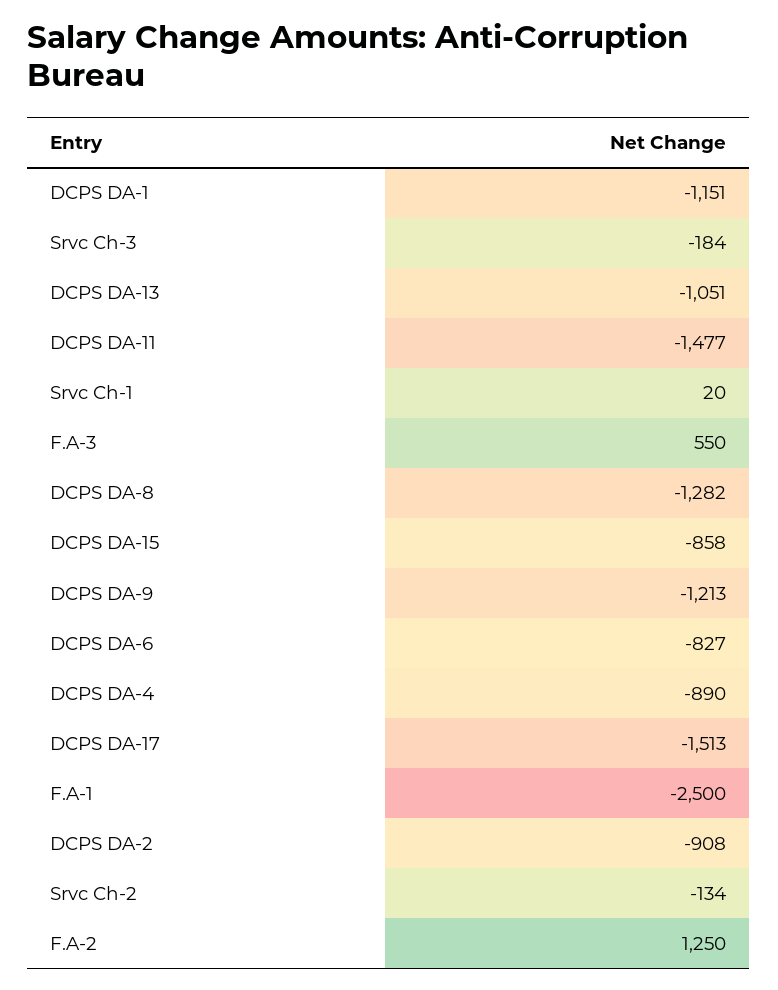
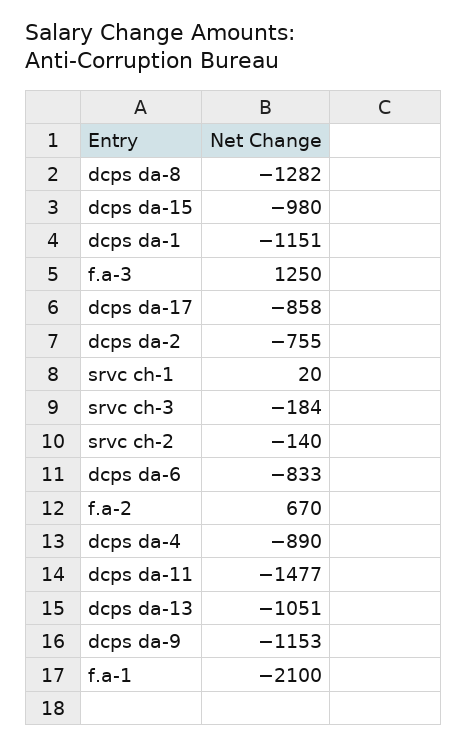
  {
    "DCPS DA-1": -1151,
    "Srvc Ch-3": -184,
    "DCPS DA-13": -1051,
    "DCPS DA-11": -1477,
    "Srvc Ch-1": 20,
-   "F.A-3": 550,
+   "F.A-3": 1250,
    "DCPS DA-8": -1282,
-   "DCPS DA-15": -858,
+   "DCPS DA-15": -980,
-   "DCPS DA-9": -1213,
+   "DCPS DA-9": -1153,
-   "DCPS DA-6": -827,
+   "DCPS DA-6": -833,
    "DCPS DA-4": -890,
-   "DCPS DA-17": -1513,
+   "DCPS DA-17": -858,
-   "F.A-1": -2500,
+   "F.A-1": -2100,
-   "DCPS DA-2": -908,
+   "DCPS DA-2": -755,
-   "Srvc Ch-2": -134,
+   "Srvc Ch-2": -140,
-   "F.A-2": 1250
+   "F.A-2": 670
  }

